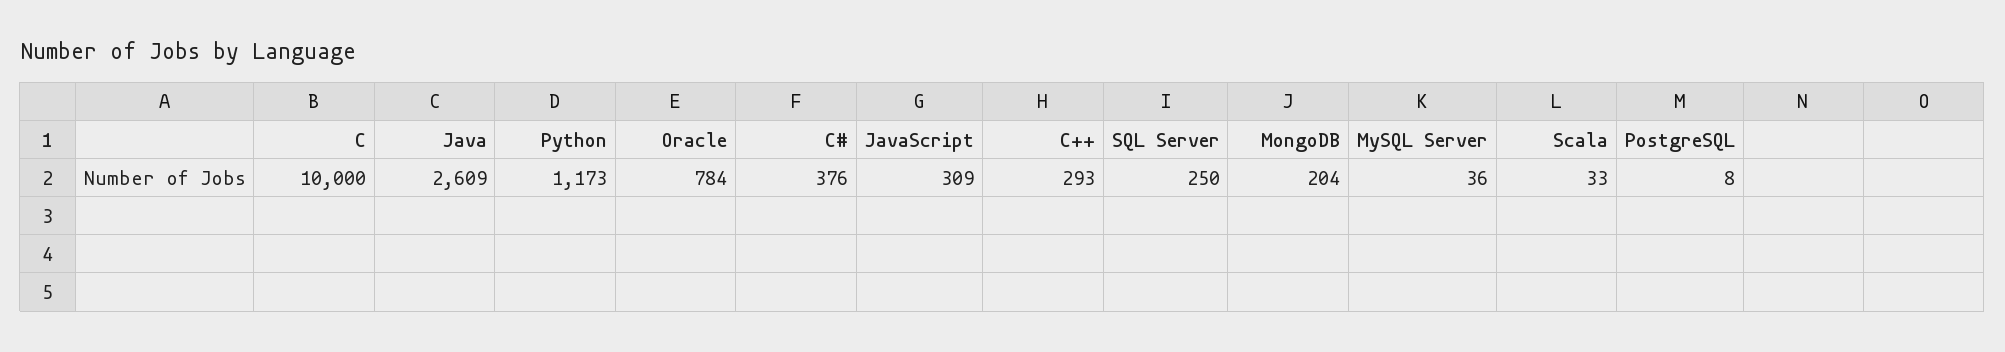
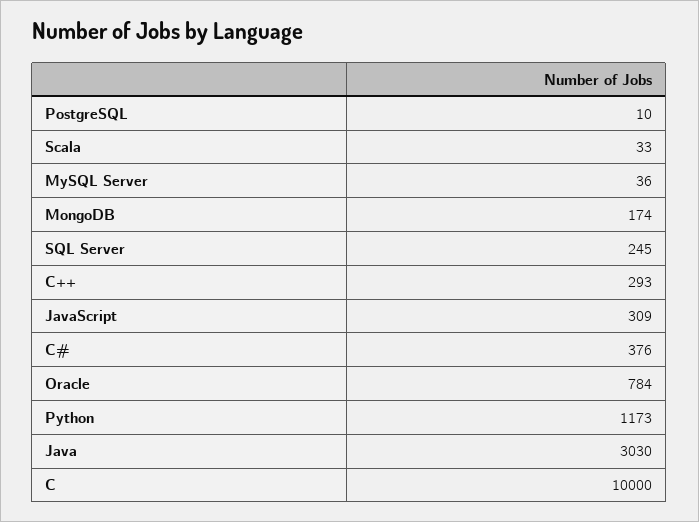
  {
    "C": 10000,
-   "Java": 2609,
+   "Java": 3030,
    "Python": 1173,
    "Oracle": 784,
    "C#": 376,
    "JavaScript": 309,
    "C++": 293,
-   "SQL Server": 250,
+   "SQL Server": 245,
-   "MongoDB": 204,
+   "MongoDB": 174,
    "MySQL Server": 36,
    "Scala": 33,
-   "PostgreSQL": 8
+   "PostgreSQL": 10
  }

